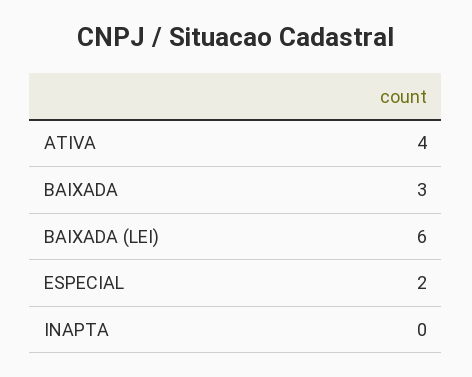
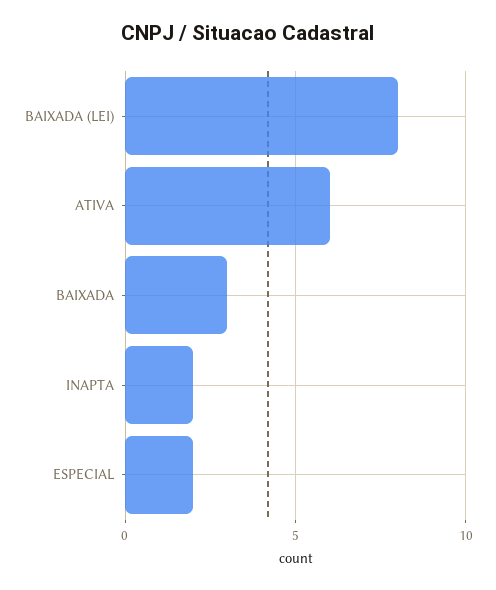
  {
-   "ATIVA": 4,
+   "ATIVA": 6,
    "BAIXADA": 3,
-   "BAIXADA (LEI)": 6,
+   "BAIXADA (LEI)": 8,
    "ESPECIAL": 2,
-   "INAPTA": 0
+   "INAPTA": 2
  }

